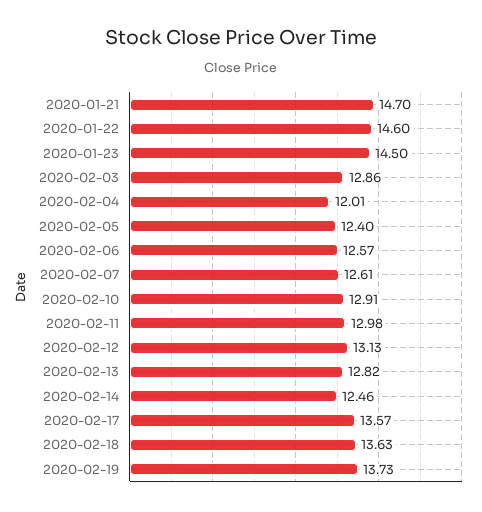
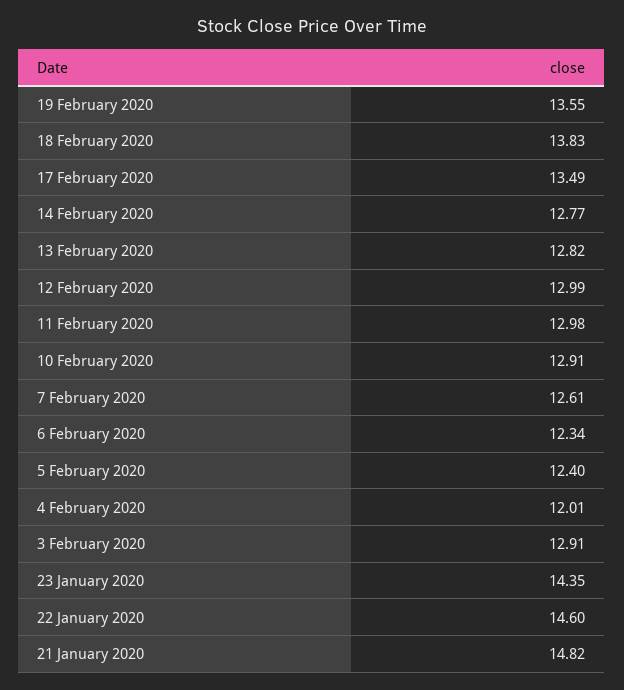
  {
-   "2020-01-21": 14.7,
+   "2020-01-21": 14.82,
    "2020-01-22": 14.6,
-   "2020-01-23": 14.5,
+   "2020-01-23": 14.35,
-   "2020-02-03": 12.86,
+   "2020-02-03": 12.91,
    "2020-02-04": 12.01,
    "2020-02-05": 12.4,
-   "2020-02-06": 12.57,
+   "2020-02-06": 12.34,
    "2020-02-07": 12.61,
    "2020-02-10": 12.91,
    "2020-02-11": 12.98,
-   "2020-02-12": 13.13,
+   "2020-02-12": 12.99,
    "2020-02-13": 12.82,
-   "2020-02-14": 12.46,
+   "2020-02-14": 12.77,
-   "2020-02-17": 13.57,
+   "2020-02-17": 13.49,
-   "2020-02-18": 13.63,
+   "2020-02-18": 13.83,
-   "2020-02-19": 13.73
+   "2020-02-19": 13.55
  }

